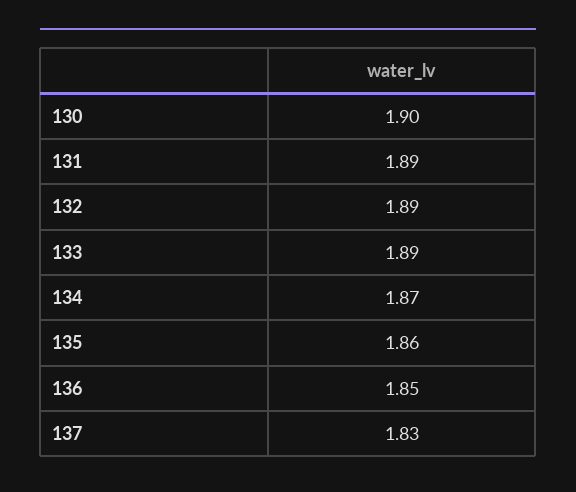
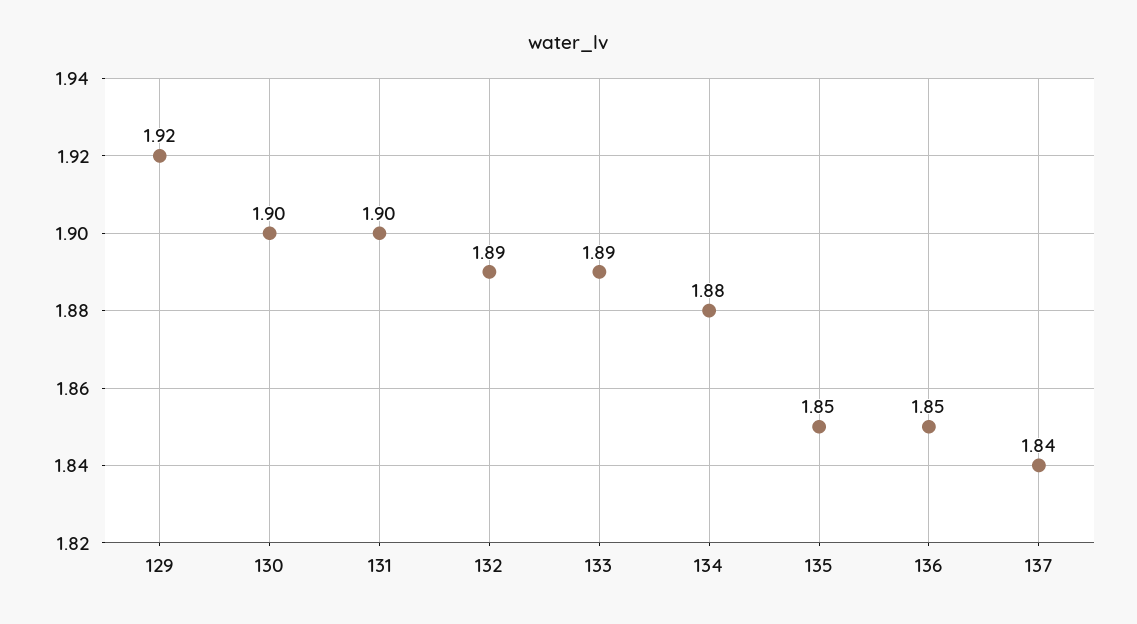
  {
    "130": 1.9,
-   "131": 1.89,
+   "131": 1.9,
    "132": 1.89,
    "133": 1.89,
-   "134": 1.87,
+   "134": 1.88,
-   "135": 1.86,
+   "135": 1.85,
    "136": 1.85,
-   "137": 1.83
+   "137": 1.84,
+   "129": 1.92
  }

